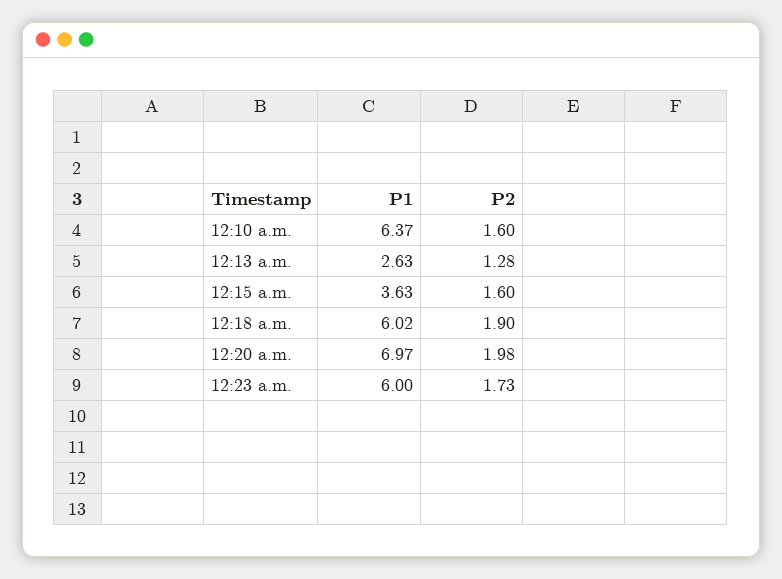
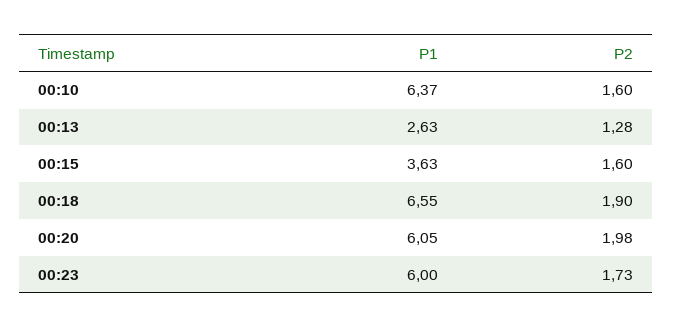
  {
    "P1": {
      "12:10 a.m.": 6.37,
      "12:13 a.m.": 2.63,
      "12:15 a.m.": 3.63,
-     "12:18 a.m.": 6.02,
+     "12:18 a.m.": 6.55,
-     "12:20 a.m.": 6.97,
+     "12:20 a.m.": 6.05,
      "12:23 a.m.": 6
    },
    "P2": {
      "12:10 a.m.": 1.6,
      "12:13 a.m.": 1.28,
      "12:15 a.m.": 1.6,
      "12:18 a.m.": 1.9,
      "12:20 a.m.": 1.98,
      "12:23 a.m.": 1.73
    }
  }

